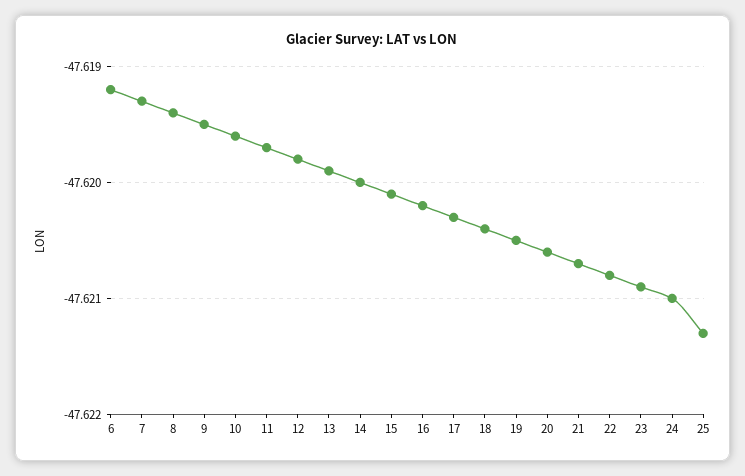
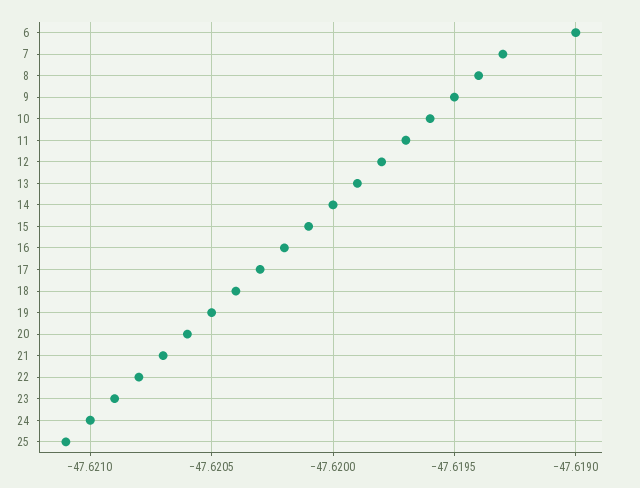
  {
-   "6": -47.6192,
+   "6": -47.619,
    "7": -47.6193,
    "8": -47.6194,
    "9": -47.6195,
    "10": -47.6196,
    "11": -47.6197,
    "12": -47.6198,
    "13": -47.6199,
    "14": -47.62,
    "15": -47.6201,
    "16": -47.6202,
    "17": -47.6203,
    "18": -47.6204,
    "19": -47.6205,
    "20": -47.6206,
    "21": -47.6207,
    "22": -47.6208,
    "23": -47.6209,
    "24": -47.621,
-   "25": -47.6213
+   "25": -47.6211
  }

